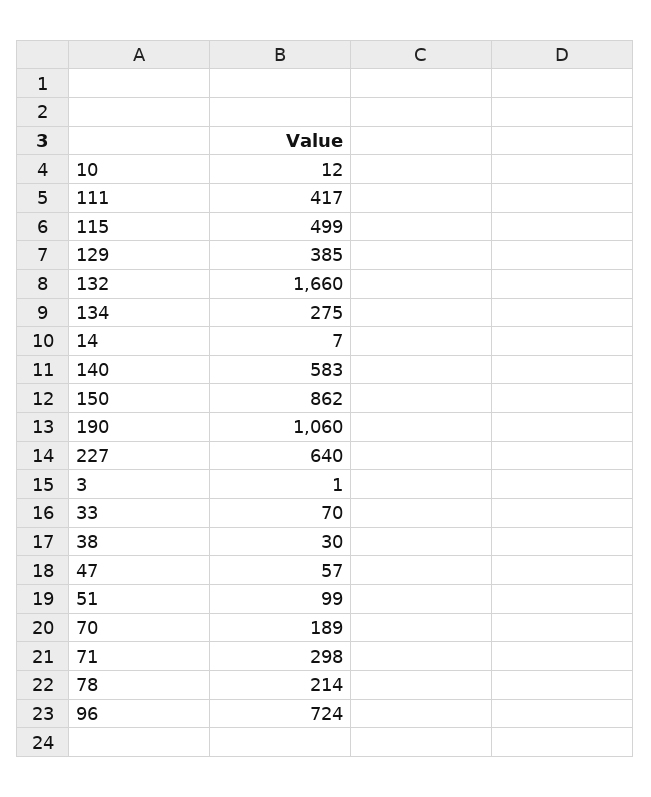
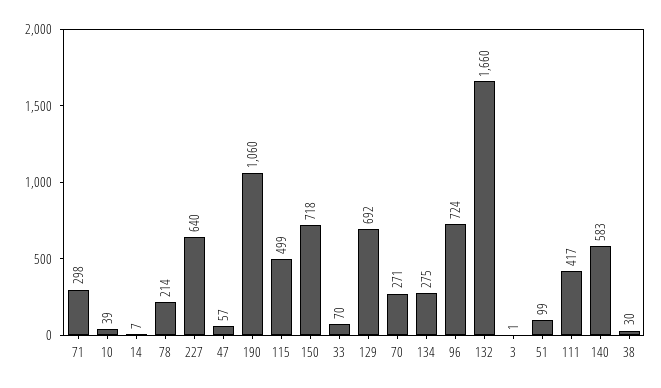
  {
-   "10": 12,
+   "10": 39,
    "111": 417,
    "115": 499,
-   "129": 385,
+   "129": 692,
    "132": 1660,
    "134": 275,
    "14": 7,
    "140": 583,
-   "150": 862,
+   "150": 718,
    "190": 1060,
    "227": 640,
    "3": 1,
    "33": 70,
    "38": 30,
    "47": 57,
    "51": 99,
-   "70": 189,
+   "70": 271,
    "71": 298,
    "78": 214,
    "96": 724
  }

